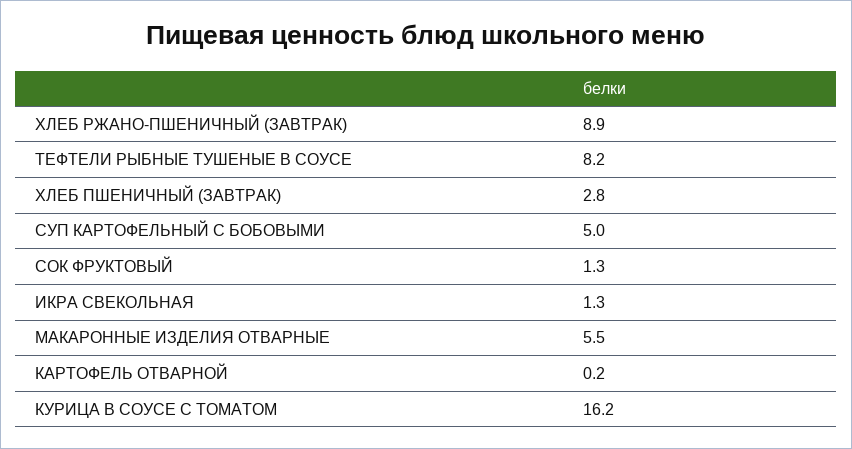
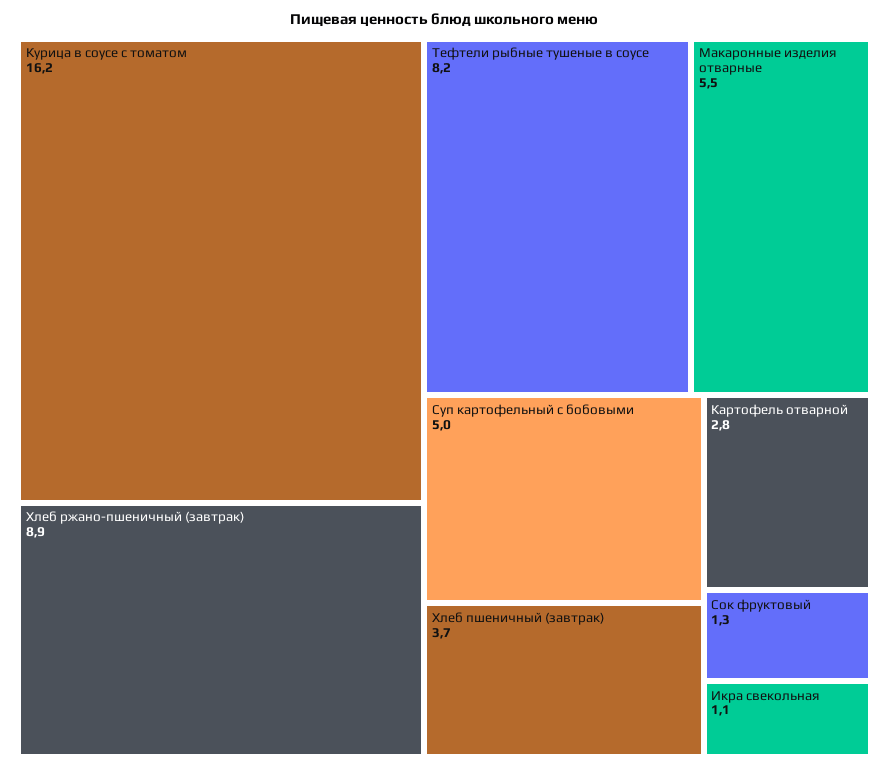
  {
    "ХЛЕБ РЖАНО-ПШЕНИЧНЫЙ (ЗАВТРАК)": 8.9,
    "ТЕФТЕЛИ РЫБНЫЕ ТУШЕНЫЕ В СОУСЕ": 8.2,
-   "ХЛЕБ ПШЕНИЧНЫЙ (ЗАВТРАК)": 2.8,
+   "ХЛЕБ ПШЕНИЧНЫЙ (ЗАВТРАК)": 3.7,
    "СУП КАРТОФЕЛЬНЫЙ С БОБОВЫМИ": 5,
    "СОК ФРУКТОВЫЙ": 1.3,
-   "ИКРА СВЕКОЛЬНАЯ": 1.3,
+   "ИКРА СВЕКОЛЬНАЯ": 1.1,
    "МАКАРОННЫЕ ИЗДЕЛИЯ ОТВАРНЫЕ": 5.5,
-   "КАРТОФЕЛЬ ОТВАРНОЙ": 0.2,
+   "КАРТОФЕЛЬ ОТВАРНОЙ": 2.8,
    "КУРИЦА В СОУСЕ С ТОМАТОМ": 16.2
  }

